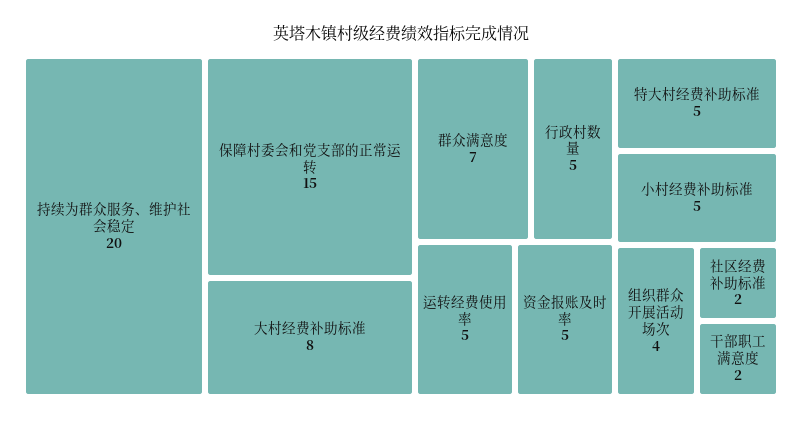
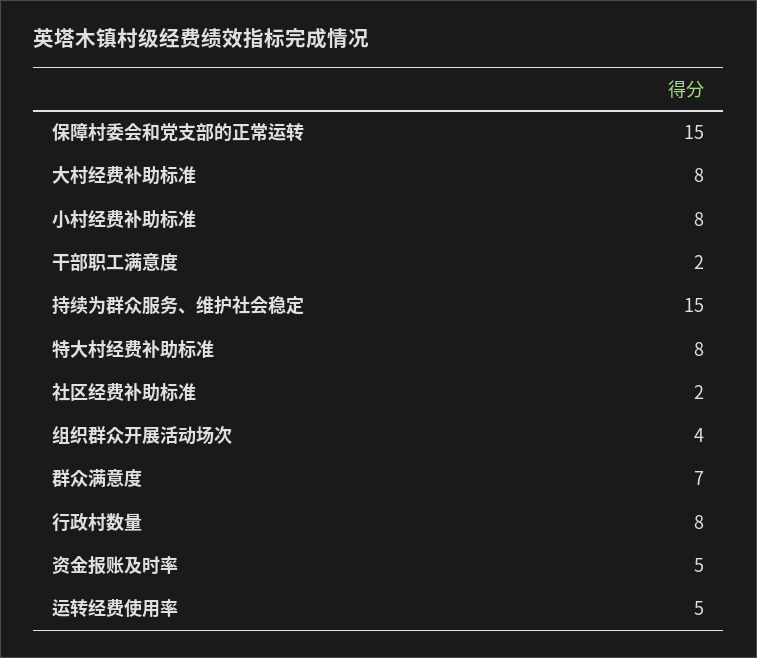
  {
-   "持续为群众服务、维护社会稳定": 20,
+   "持续为群众服务、维护社会稳定": 15,
    "保障村委会和党支部的正常运转": 15,
    "大村经费补助标准": 8,
    "群众满意度": 7,
-   "行政村数量": 5,
+   "行政村数量": 8,
    "运转经费使用率": 5,
    "资金报账及时率": 5,
-   "特大村经费补助标准": 5,
+   "特大村经费补助标准": 8,
-   "小村经费补助标准": 5,
+   "小村经费补助标准": 8,
    "组织群众开展活动场次": 4,
    "社区经费补助标准": 2,
    "干部职工满意度": 2
  }

